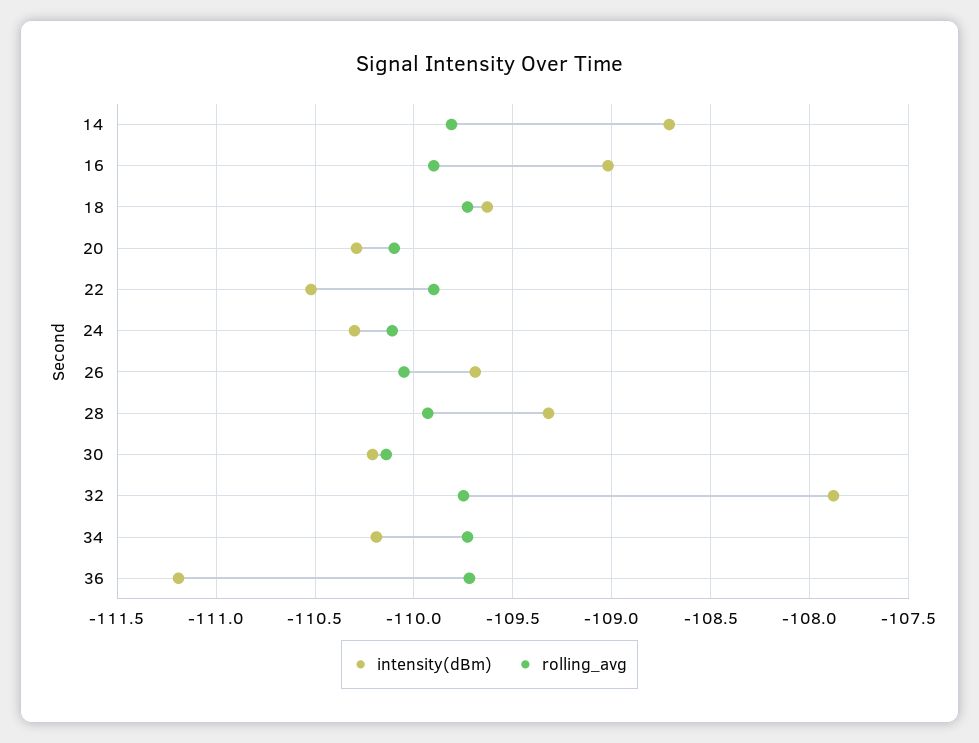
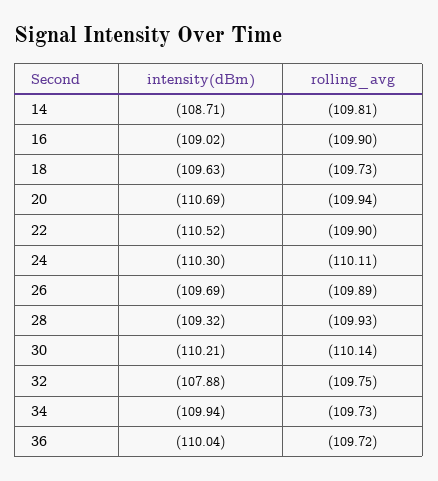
  {
    "intensity(dBm)": {
      "14": -108.71,
      "16": -109.02,
      "18": -109.63,
-     "20": -110.3,
+     "20": -110.69,
      "22": -110.52,
      "24": -110.3,
      "26": -109.69,
      "28": -109.32,
      "30": -110.21,
      "32": -107.88,
-     "34": -110.2,
+     "34": -109.94,
-     "36": -111.2
+     "36": -110.04
    },
    "rolling_avg": {
      "14": -109.81,
      "16": -109.9,
      "18": -109.73,
-     "20": -110.1,
+     "20": -109.94,
      "22": -109.9,
      "24": -110.11,
-     "26": -110.05,
+     "26": -109.89,
      "28": -109.93,
      "30": -110.14,
      "32": -109.75,
      "34": -109.73,
      "36": -109.72
    }
  }

